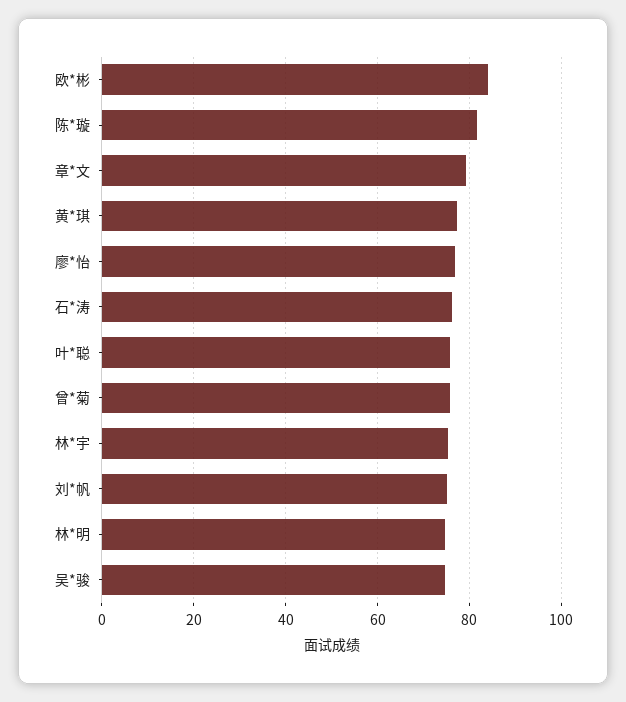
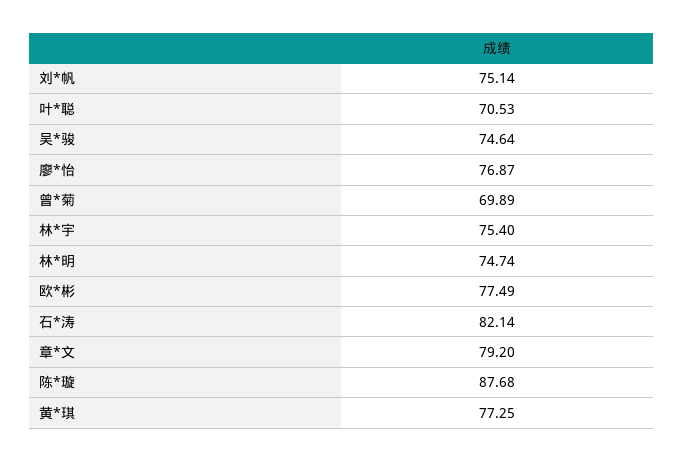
  {
-   "欧*彬": 84,
+   "欧*彬": 77.49,
-   "陈*璇": 82,
+   "陈*璇": 87.68,
    "章*文": 79.2,
    "黄*琪": 77.25,
    "廖*怡": 76.87,
-   "石*涛": 76,
+   "石*涛": 82.14,
-   "叶*聪": 76,
+   "叶*聪": 70.53,
-   "曾*菊": 76,
+   "曾*菊": 69.89,
    "林*宇": 75.4,
    "刘*帆": 75.14,
    "林*明": 74.74,
    "吴*骏": 74.64
  }

